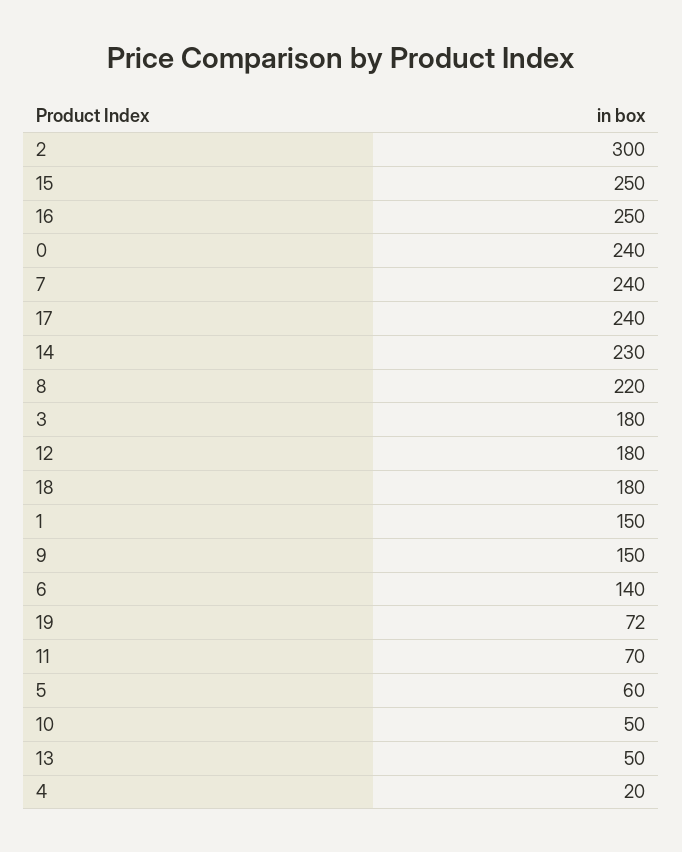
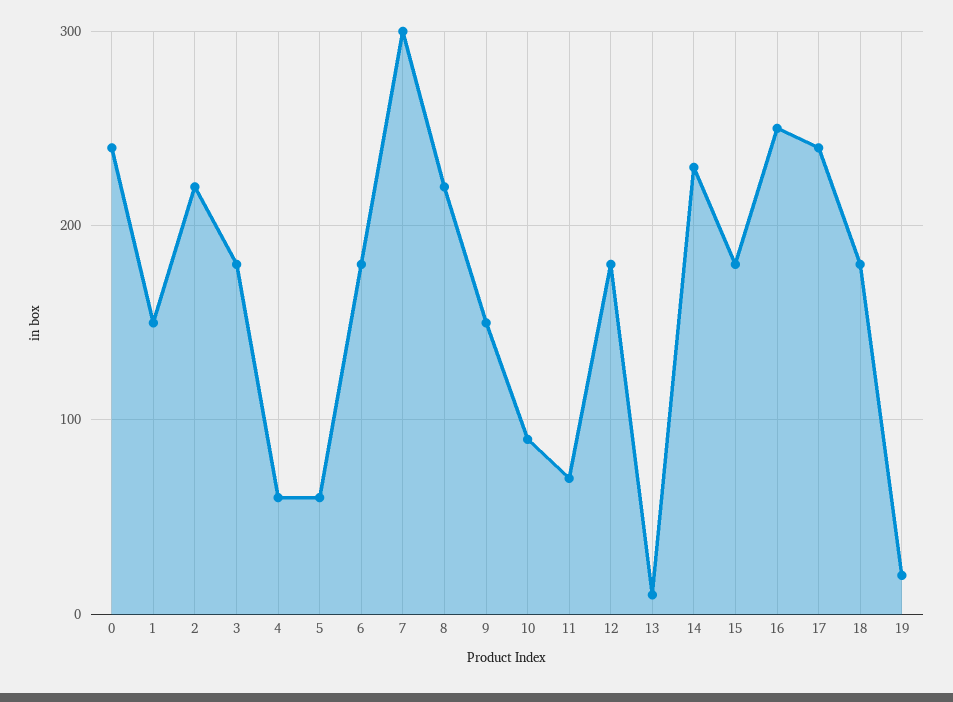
  {
-   "2": 300,
+   "2": 220,
-   "15": 250,
+   "15": 180,
    "16": 250,
    "0": 240,
-   "7": 240,
+   "7": 300,
    "17": 240,
    "14": 230,
    "8": 220,
    "3": 180,
    "12": 180,
    "18": 180,
    "1": 150,
    "9": 150,
-   "6": 140,
+   "6": 180,
-   "19": 72,
+   "19": 20,
    "11": 70,
    "5": 60,
-   "10": 50,
+   "10": 90,
-   "13": 50,
+   "13": 10,
-   "4": 20
+   "4": 60
  }

